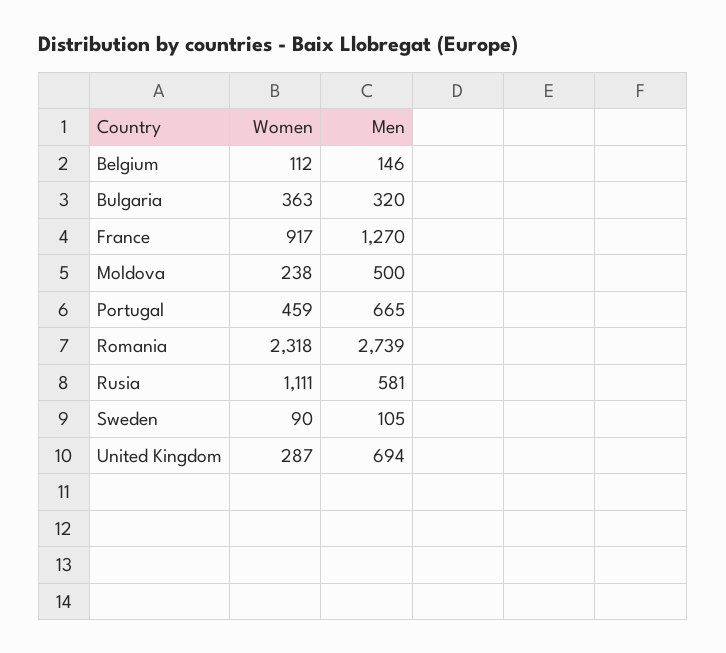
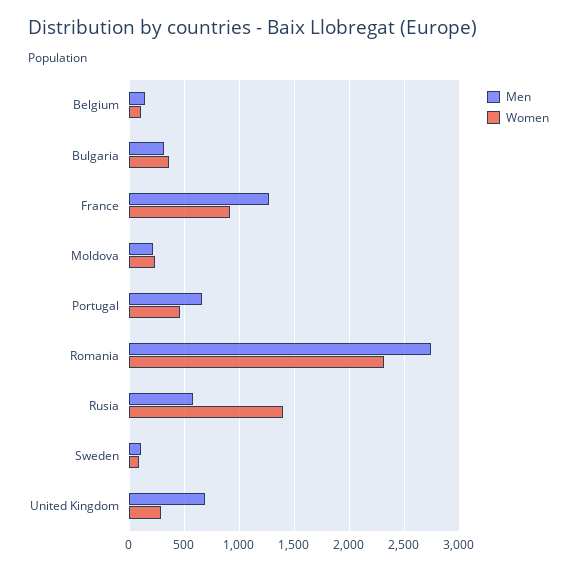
  {
    "Women": {
      "Belgium": 112,
      "Bulgaria": 363,
      "France": 917,
      "Moldova": 238,
      "Portugal": 459,
      "Romania": 2318,
-     "Rusia": 1111,
+     "Rusia": 1400,
      "Sweden": 90,
      "United Kingdom": 287
    },
    "Men": {
      "Belgium": 146,
      "Bulgaria": 320,
      "France": 1270,
-     "Moldova": 500,
+     "Moldova": 200,
      "Portugal": 665,
      "Romania": 2739,
      "Rusia": 581,
      "Sweden": 105,
      "United Kingdom": 694
    }
  }

